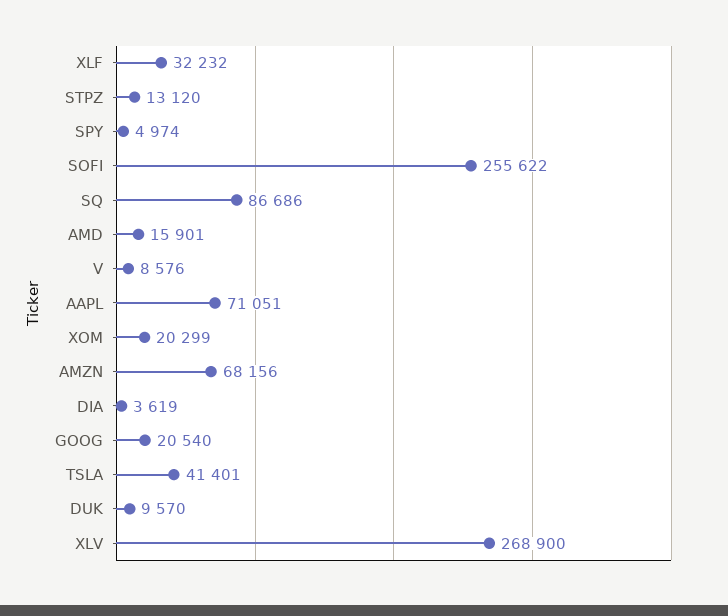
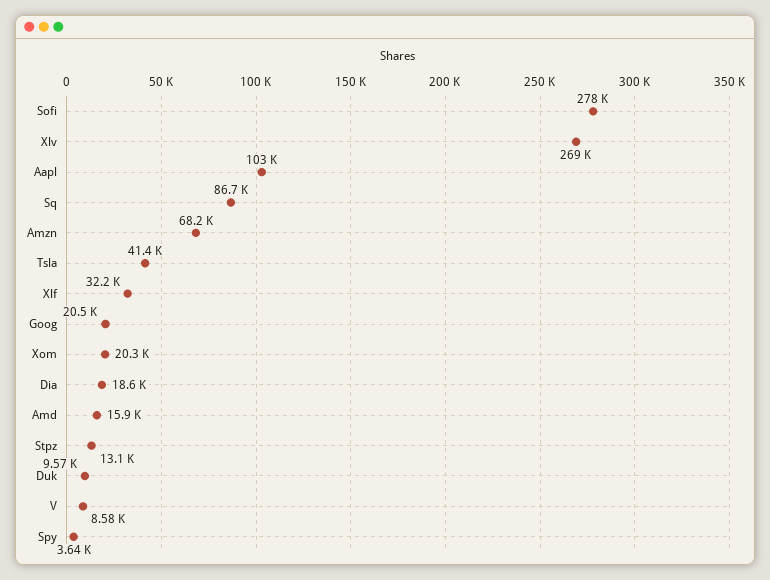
  {
    "XLF": 32232,
    "STPZ": 13120,
-   "SPY": 4974,
+   "SPY": 3640,
-   "SOFI": 255622,
+   "SOFI": 278000,
    "SQ": 86686,
    "AMD": 15901,
    "V": 8576,
-   "AAPL": 71051,
+   "AAPL": 103000,
    "XOM": 20299,
    "AMZN": 68156,
-   "DIA": 3619,
+   "DIA": 18600,
    "GOOG": 20540,
    "TSLA": 41401,
    "DUK": 9570,
    "XLV": 268900
  }

